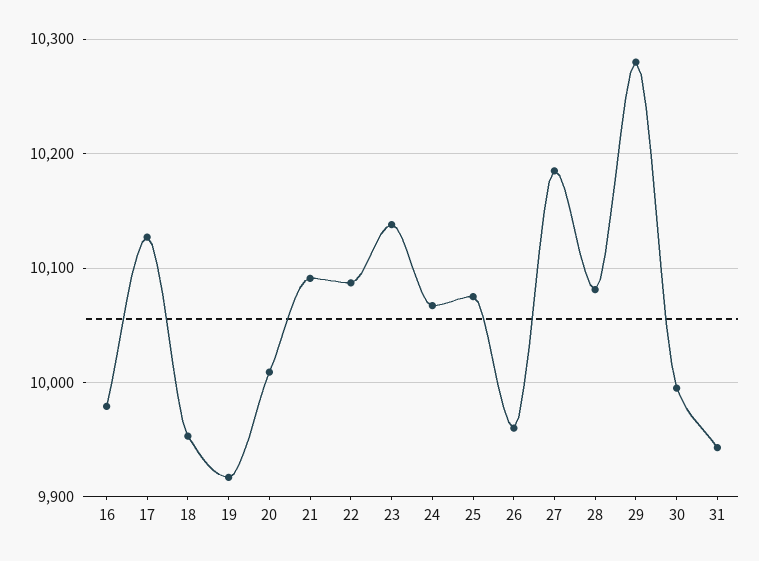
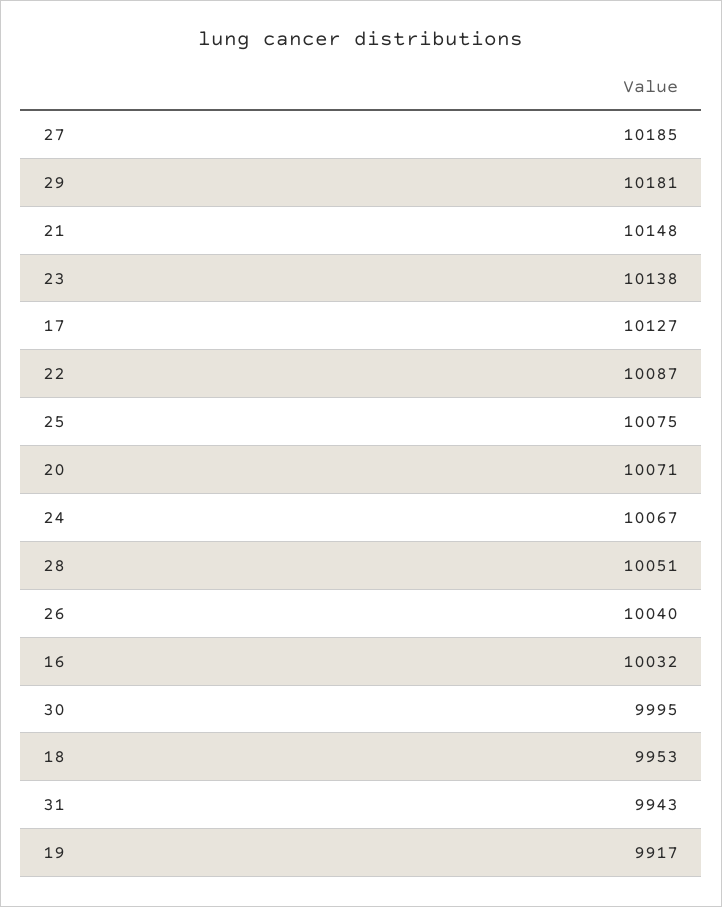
  {
-   "16": 9980,
+   "16": 10032,
    "17": 10127,
    "18": 9953,
    "19": 9917,
-   "20": 10010,
+   "20": 10071,
-   "21": 10090,
+   "21": 10148,
    "22": 10087,
    "23": 10138,
    "24": 10067,
    "25": 10075,
-   "26": 9960,
+   "26": 10040,
    "27": 10185,
-   "28": 10080,
+   "28": 10051,
-   "29": 10280,
+   "29": 10181,
    "30": 9995,
    "31": 9943
  }

